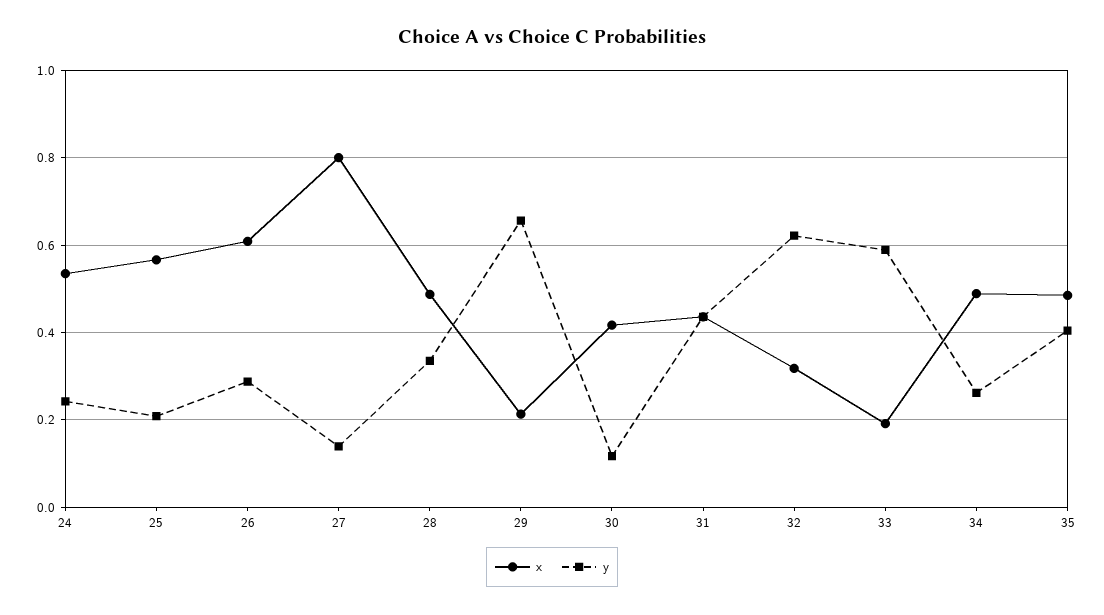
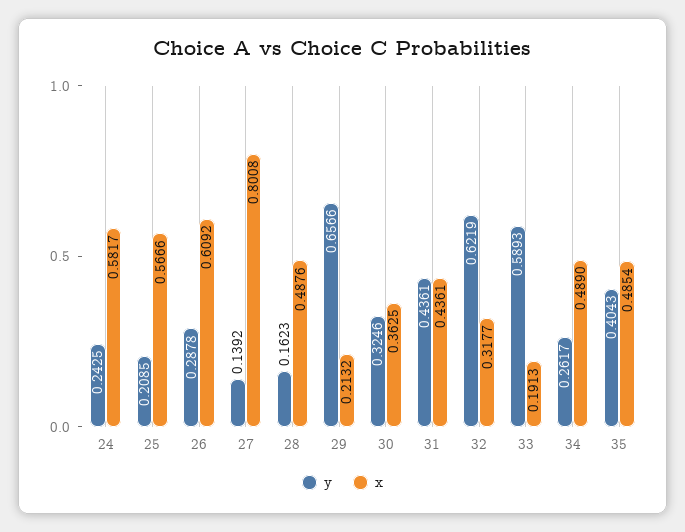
  {
    "x": {
-     "24": 0.54,
+     "24": 0.5817,
      "25": 0.5666,
      "26": 0.6092,
      "27": 0.8008,
      "28": 0.4876,
      "29": 0.2132,
-     "30": 0.42,
+     "30": 0.3625,
      "31": 0.4361,
      "32": 0.3177,
      "33": 0.1913,
      "34": 0.489,
      "35": 0.4854
    },
    "y": {
      "24": 0.2425,
      "25": 0.2085,
      "26": 0.2878,
      "27": 0.1392,
-     "28": 0.34,
+     "28": 0.1623,
      "29": 0.6566,
-     "30": 0.12,
+     "30": 0.3246,
      "31": 0.4361,
      "32": 0.6219,
      "33": 0.5893,
      "34": 0.2617,
      "35": 0.4043
    }
  }

